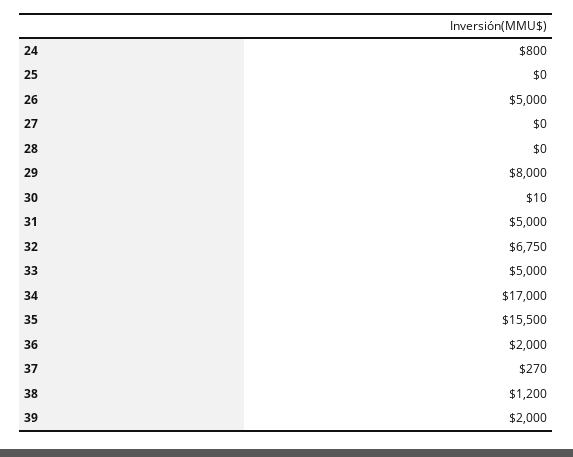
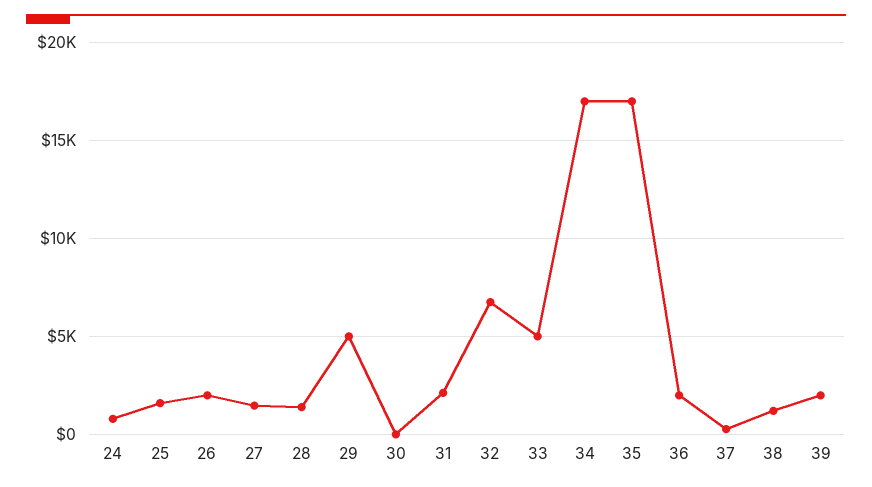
  {
    "24": 800,
-   "25": 0,
+   "25": 1500,
-   "26": 5000,
+   "26": 2000,
-   "27": 0,
+   "27": 1500,
-   "28": 0,
+   "28": 1500,
-   "29": 8000,
+   "29": 5000,
    "30": 10,
-   "31": 5000,
+   "31": 2000,
    "32": 6750,
    "33": 5000,
    "34": 17000,
-   "35": 15500,
+   "35": 17000,
    "36": 2000,
    "37": 270,
    "38": 1200,
    "39": 2000
  }

